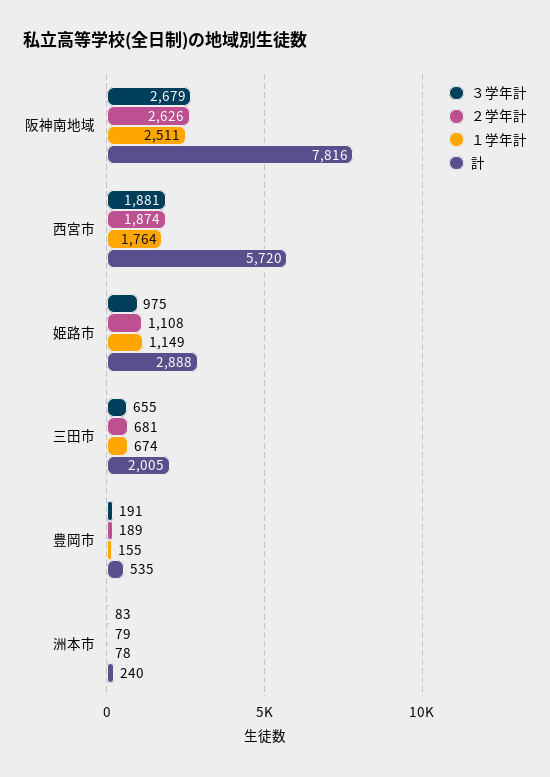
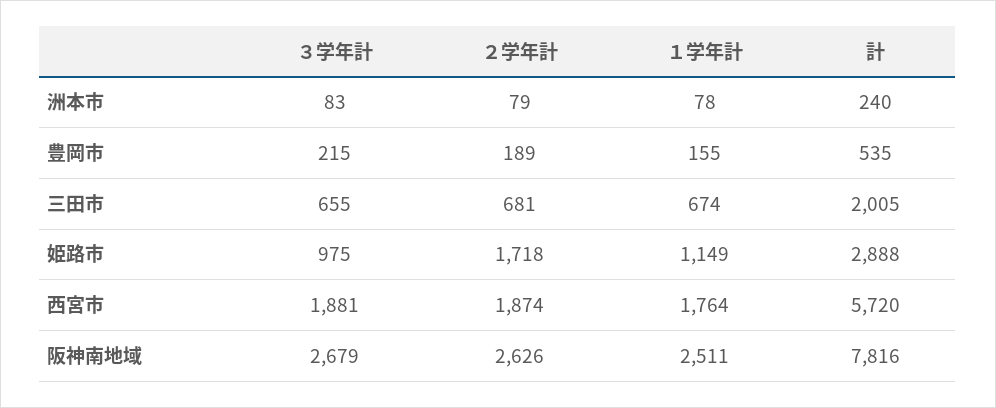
  {
    "３学年計": {
      "阪神南地域": 2679,
      "西宮市": 1881,
      "姫路市": 975,
      "三田市": 655,
-     "豊岡市": 191,
+     "豊岡市": 215,
      "洲本市": 83
    },
    "２学年計": {
      "阪神南地域": 2626,
      "西宮市": 1874,
-     "姫路市": 1108,
+     "姫路市": 1718,
      "三田市": 681,
      "豊岡市": 189,
      "洲本市": 79
    },
    "１学年計": {
      "阪神南地域": 2511,
      "西宮市": 1764,
      "姫路市": 1149,
      "三田市": 674,
      "豊岡市": 155,
      "洲本市": 78
    },
    "計": {
      "阪神南地域": 7816,
      "西宮市": 5720,
      "姫路市": 2888,
      "三田市": 2005,
      "豊岡市": 535,
      "洲本市": 240
    }
  }

